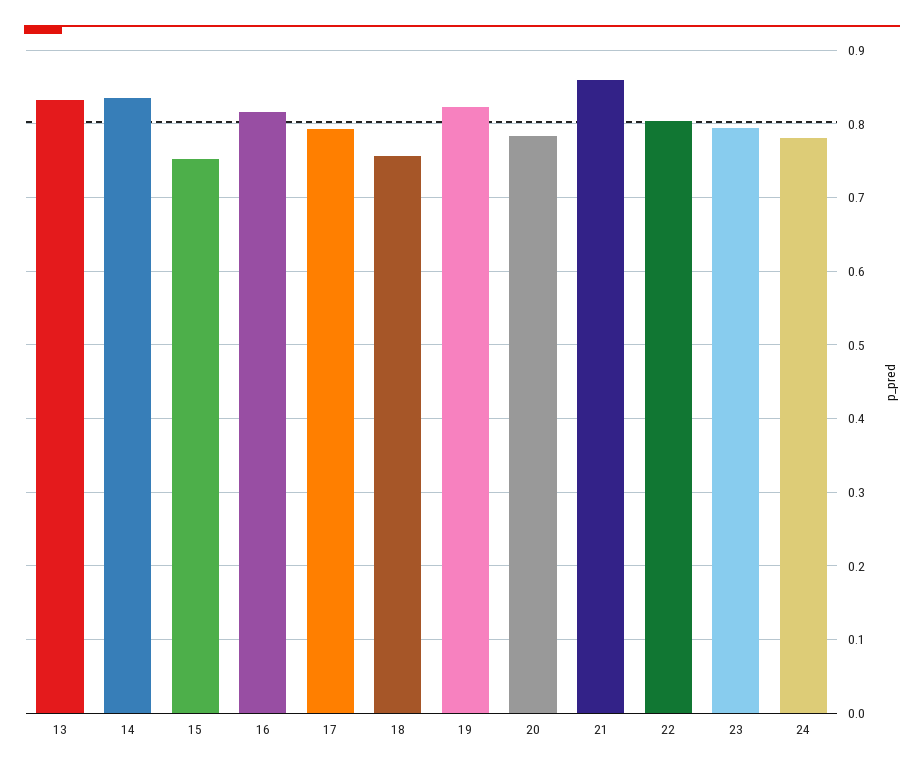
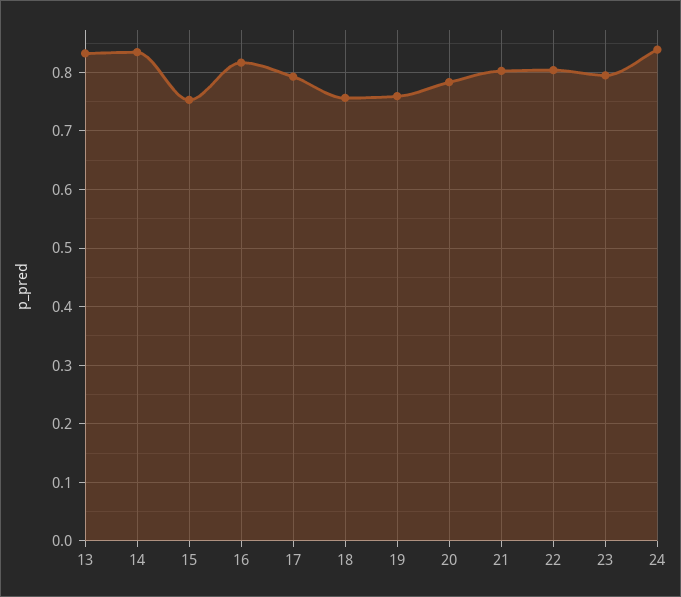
  {
    "13": 0.83,
    "14": 0.83,
    "15": 0.75,
    "16": 0.82,
    "17": 0.79,
    "18": 0.76,
-   "19": 0.82,
+   "19": 0.76,
    "20": 0.78,
-   "21": 0.86,
+   "21": 0.8,
    "22": 0.8,
    "23": 0.8,
-   "24": 0.78
+   "24": 0.84
  }

